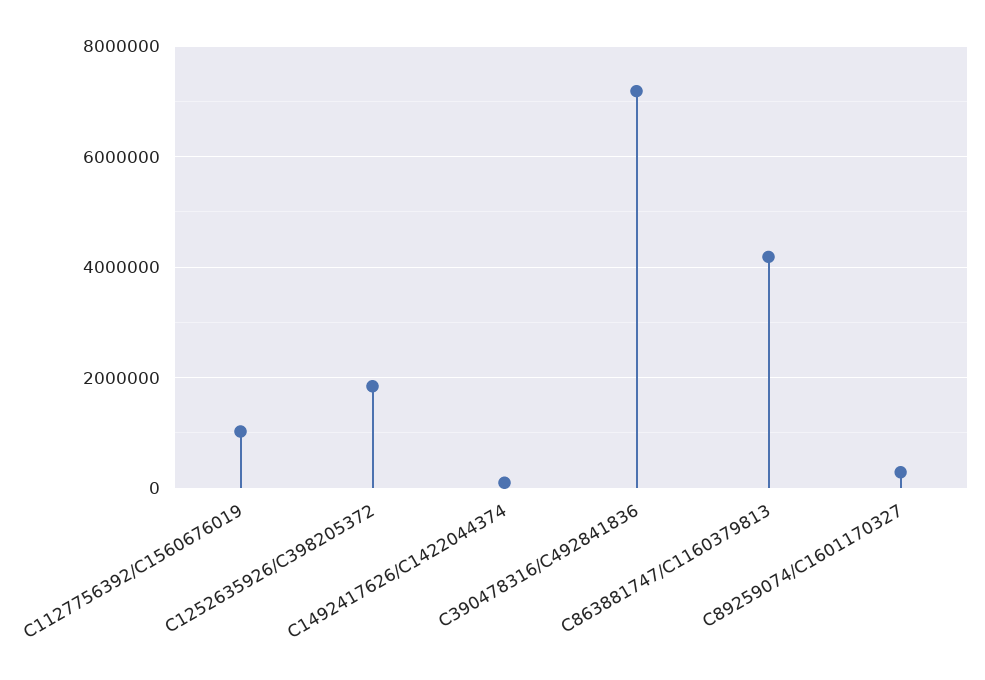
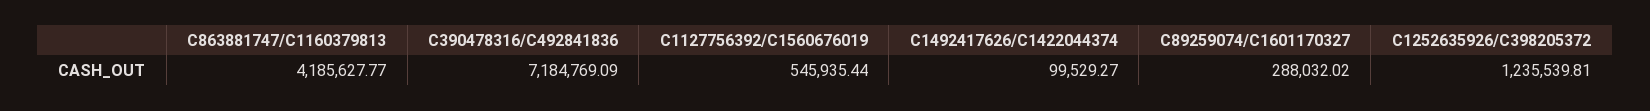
  {
-   "C1127756392/C1560676019": 1000000,
+   "C1127756392/C1560676019": 545935.44,
-   "C1252635926/C398205372": 1800000,
+   "C1252635926/C398205372": 1235539.81,
    "C1492417626/C1422044374": 99529.27,
    "C390478316/C492841836": 7184769.09,
    "C863881747/C1160379813": 4185627.77,
    "C89259074/C1601170327": 288032.02
  }

